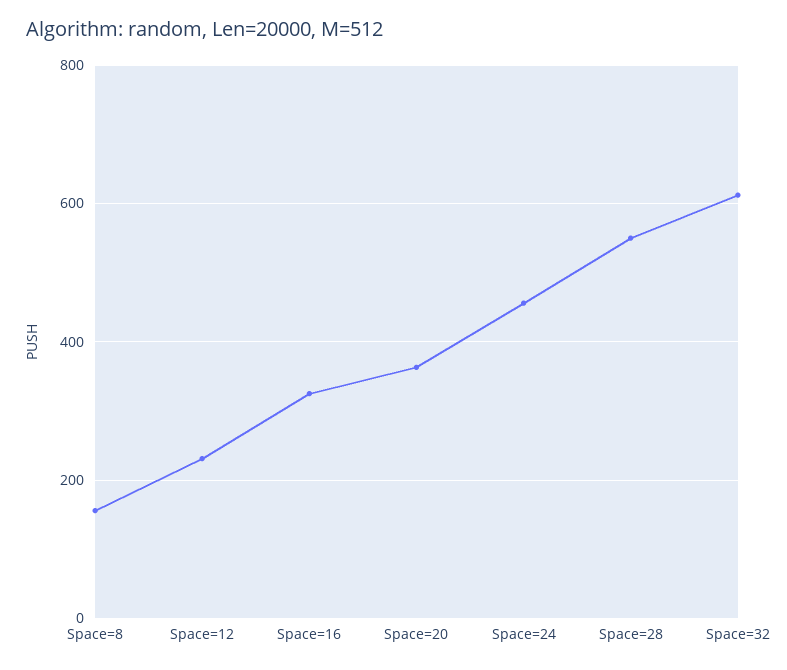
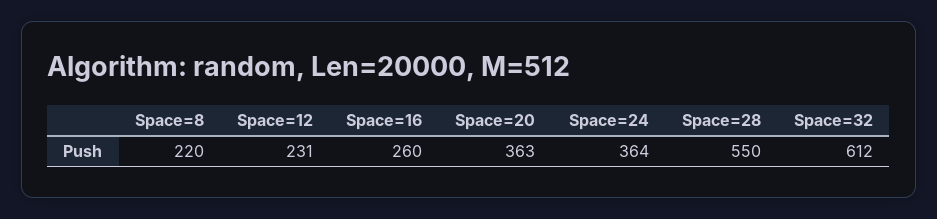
  {
-   "Space=8": 160,
+   "Space=8": 220,
    "Space=12": 231,
-   "Space=16": 320,
+   "Space=16": 260,
    "Space=20": 363,
-   "Space=24": 460,
+   "Space=24": 364,
    "Space=28": 550,
    "Space=32": 612
  }

